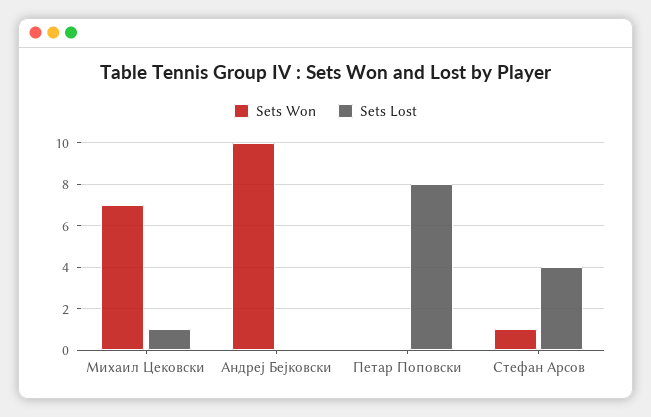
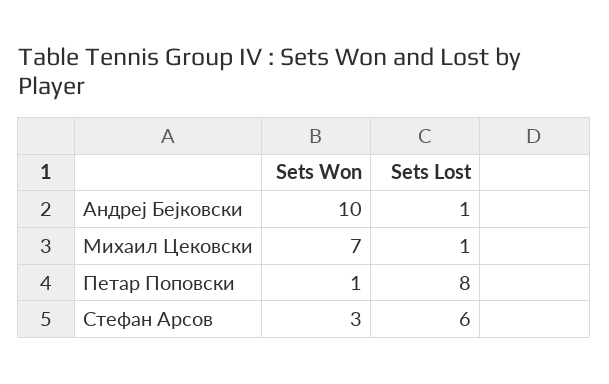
  {
    "Sets Won": {
      "Михаил Цековски": 7,
      "Андреј Бејковски": 10,
-     "Петар Поповски": 0,
+     "Петар Поповски": 1,
-     "Стефан Арсов": 1
+     "Стефан Арсов": 3
    },
    "Sets Lost": {
      "Михаил Цековски": 1,
-     "Андреј Бејковски": 0,
+     "Андреј Бејковски": 1,
      "Петар Поповски": 8,
-     "Стефан Арсов": 4
+     "Стефан Арсов": 6
    }
  }

